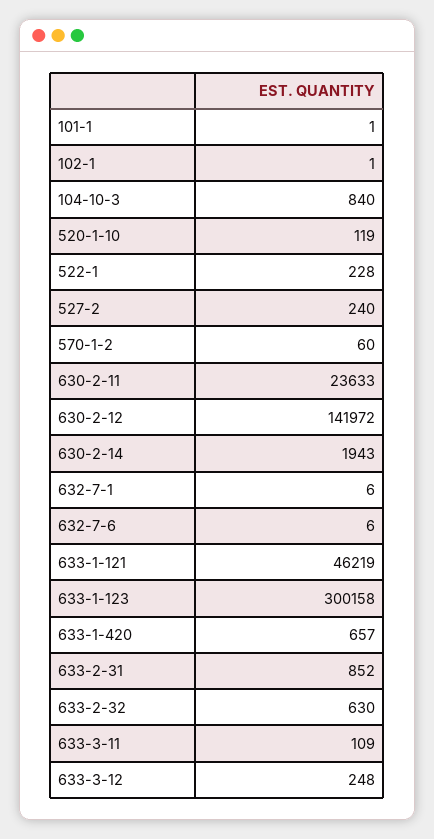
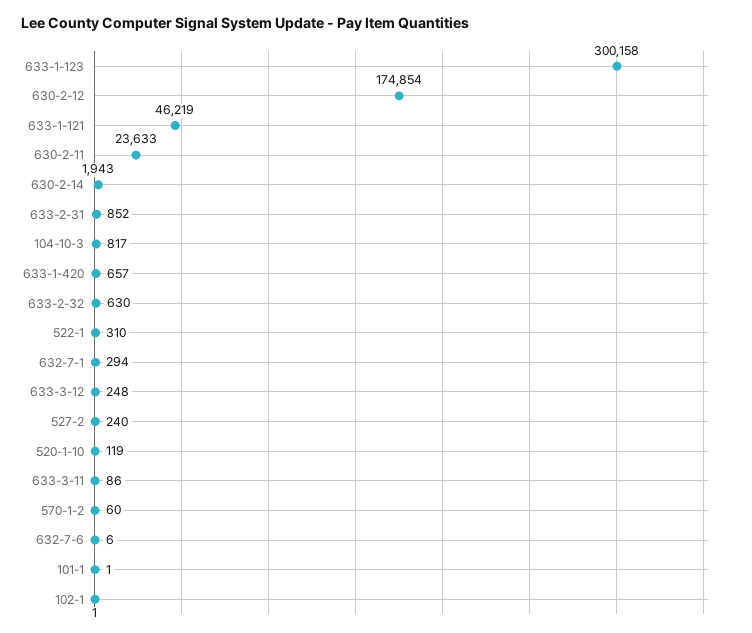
  {
    "101-1": 1,
    "102-1": 1,
-   "104-10-3": 840,
+   "104-10-3": 817,
    "520-1-10": 119,
-   "522-1": 228,
+   "522-1": 310,
    "527-2": 240,
    "570-1-2": 60,
    "630-2-11": 23633,
-   "630-2-12": 141972,
+   "630-2-12": 174854,
    "630-2-14": 1943,
-   "632-7-1": 6,
+   "632-7-1": 294,
    "632-7-6": 6,
    "633-1-121": 46219,
    "633-1-123": 300158,
    "633-1-420": 657,
    "633-2-31": 852,
    "633-2-32": 630,
-   "633-3-11": 109,
+   "633-3-11": 86,
    "633-3-12": 248
  }

